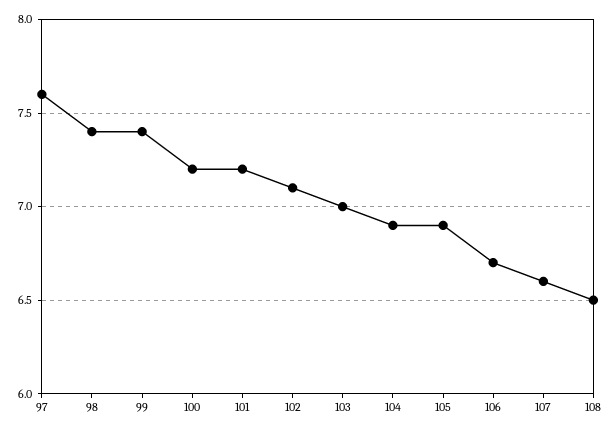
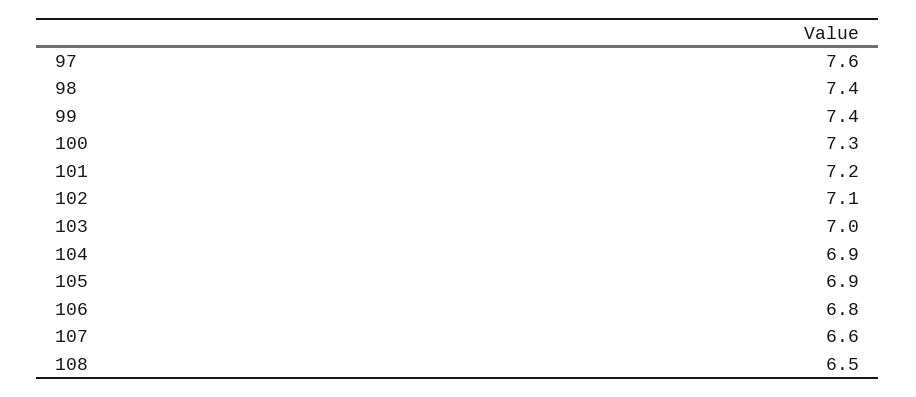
  {
    "97": 7.6,
    "98": 7.4,
    "99": 7.4,
-   "100": 7.2,
+   "100": 7.3,
    "101": 7.2,
    "102": 7.1,
    "103": 7,
    "104": 6.9,
    "105": 6.9,
-   "106": 6.7,
+   "106": 6.8,
    "107": 6.6,
    "108": 6.5
  }

